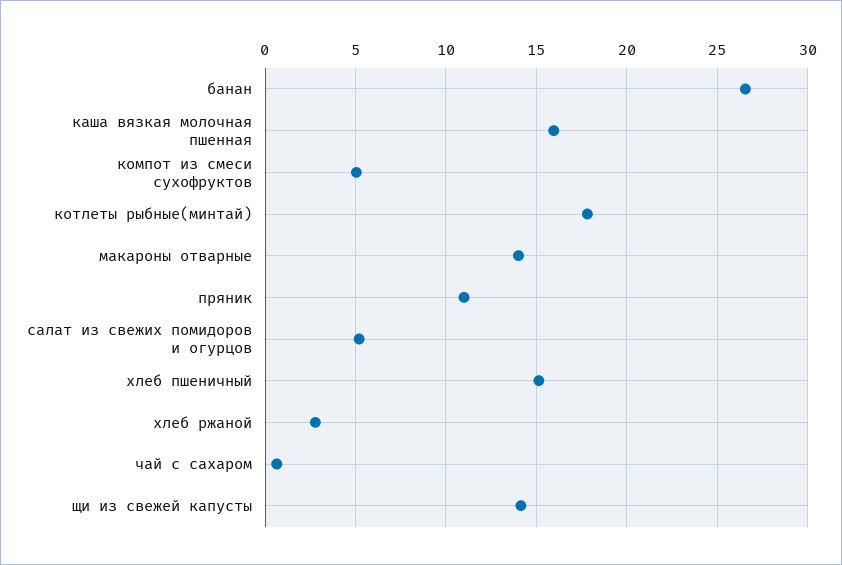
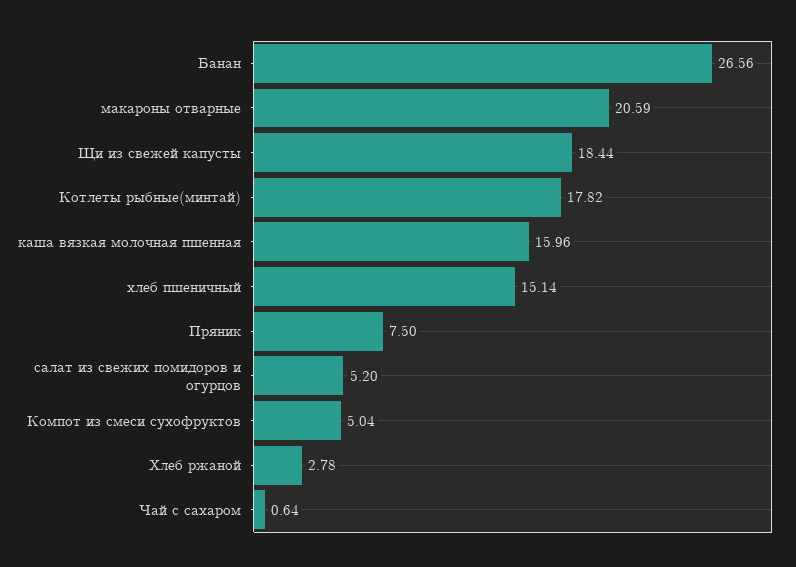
  {
    "банан": 26.56,
    "каша вязкая молочная пшенная": 15.96,
    "компот из смеси сухофруктов": 5.04,
    "котлеты рыбные(минтай)": 17.82,
-   "макароны отварные": 14,
+   "макароны отварные": 20.59,
-   "пряник": 11,
+   "пряник": 7.5,
    "салат из свежих помидоров и огурцов": 5.2,
    "хлеб пшеничный": 15.14,
    "хлеб ржаной": 2.78,
    "чай с сахаром": 0.64,
-   "щи из свежей капусты": 14
+   "щи из свежей капусты": 18.44
  }

